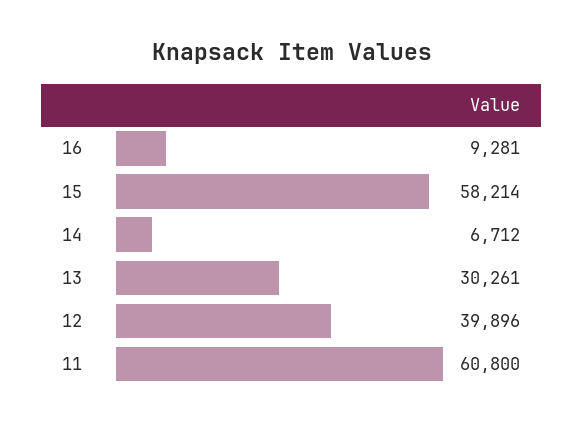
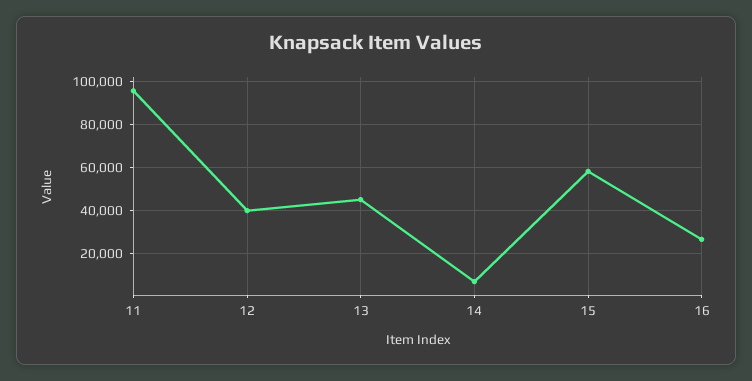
  {
-   "16": 9281,
+   "16": 25000,
    "15": 58214,
    "14": 6712,
-   "13": 30261,
+   "13": 45000,
    "12": 39896,
-   "11": 60800
+   "11": 95000
  }

